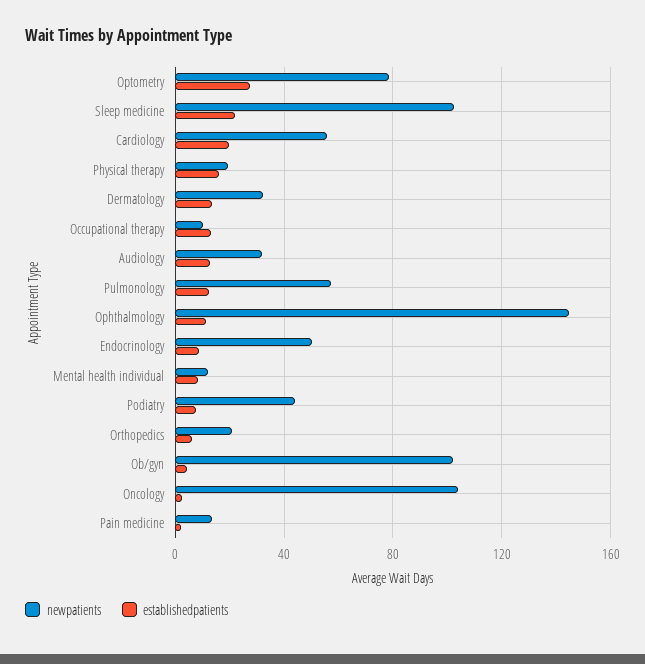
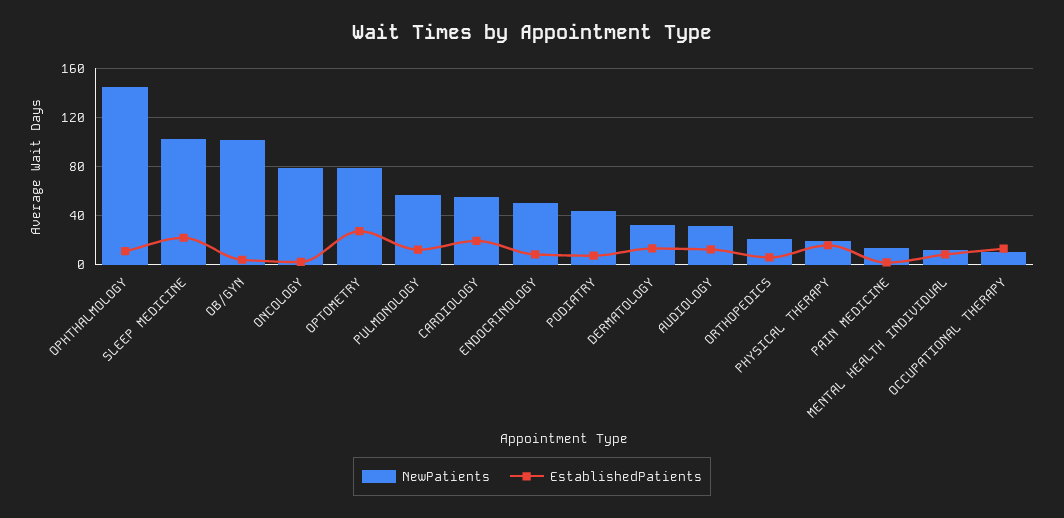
  {
    "newpatients": {
      "Optometry": 80,
      "Sleep medicine": 105,
      "Cardiology": 55,
      "Physical therapy": 20,
      "Dermatology": 30,
      "Occupational therapy": 10,
      "Audiology": 30,
      "Pulmonology": 55,
      "Ophthalmology": 145,
      "Endocrinology": 50,
      "Mental health individual": 10,
      "Podiatry": 45,
      "Orthopedics": 20,
      "Ob/gyn": 100,
-     "Oncology": 105,
+     "Oncology": 80,
      "Pain medicine": 15
    },
    "establishedpatients": {
      "Optometry": 30,
      "Sleep medicine": 20,
      "Cardiology": 20,
      "Physical therapy": 15,
      "Dermatology": 15,
      "Occupational therapy": 15,
      "Audiology": 15,
      "Pulmonology": 15,
      "Ophthalmology": 10,
      "Endocrinology": 10,
      "Mental health individual": 10,
      "Podiatry": 10,
      "Orthopedics": 5,
      "Ob/gyn": 5,
      "Oncology": 0,
      "Pain medicine": 0
    }
  }

